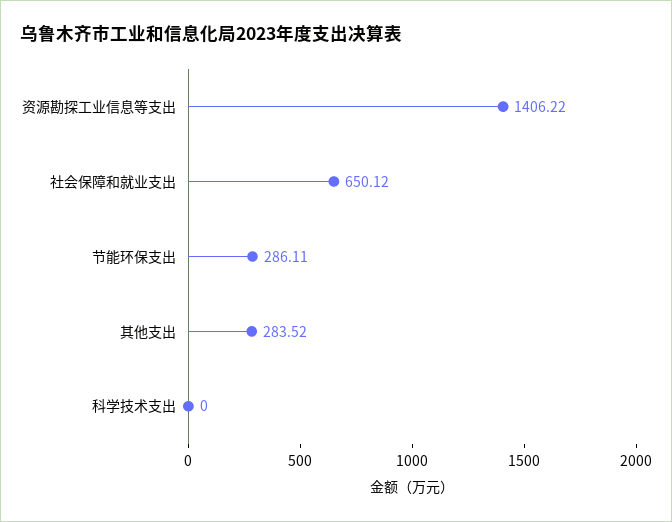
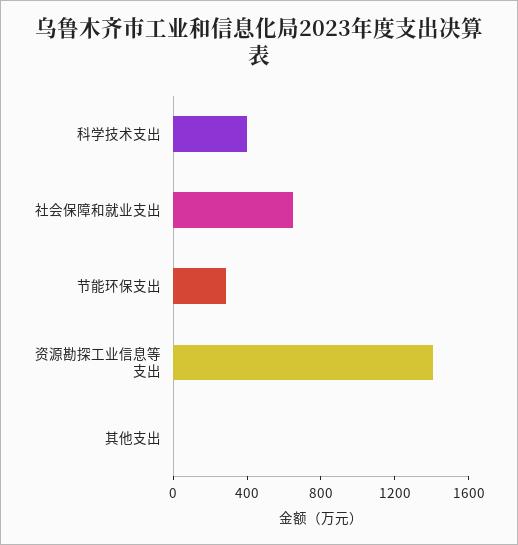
  {
    "资源勘探工业信息等支出": 1406.22,
    "社会保障和就业支出": 650.12,
    "节能环保支出": 286.11,
-   "其他支出": 283.52,
+   "其他支出": 0,
-   "科学技术支出": 0
+   "科学技术支出": 400
  }

